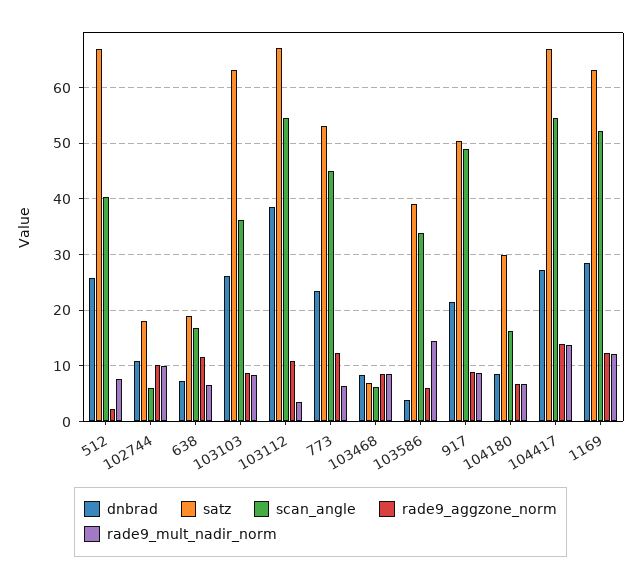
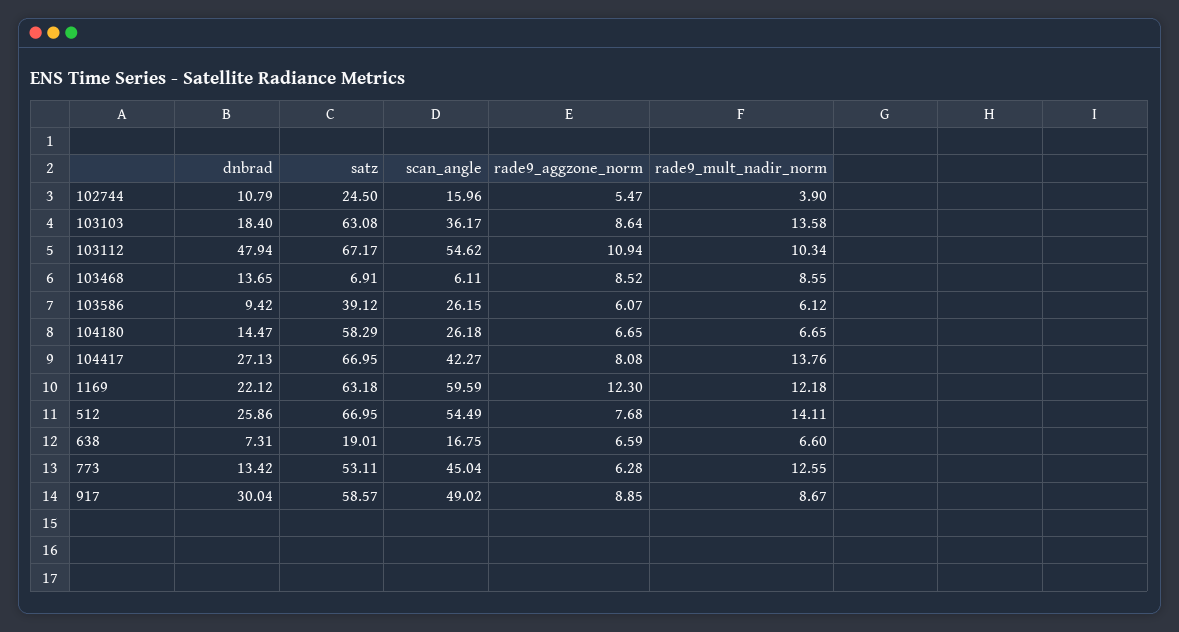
  {
    "dnbrad": {
      "512": 25.86,
      "102744": 10.79,
      "638": 7.31,
-     "103103": 26,
+     "103103": 18.4,
-     "103112": 38,
+     "103112": 47.94,
-     "773": 24,
+     "773": 13.42,
-     "103468": 8,
+     "103468": 13.65,
-     "103586": 4,
+     "103586": 9.42,
-     "917": 22,
+     "917": 30.04,
-     "104180": 8,
+     "104180": 14.47,
      "104417": 27.13,
-     "1169": 28
+     "1169": 22.12
    },
    "satz": {
      "512": 66.95,
-     "102744": 18,
+     "102744": 24.5,
      "638": 19.01,
      "103103": 63.08,
      "103112": 67.17,
      "773": 53.11,
      "103468": 6.91,
      "103586": 39.12,
-     "917": 50,
+     "917": 58.57,
-     "104180": 30,
+     "104180": 58.29,
      "104417": 66.95,
      "1169": 63.18
    },
    "scan_angle": {
-     "512": 40,
+     "512": 54.49,
-     "102744": 6,
+     "102744": 15.96,
      "638": 16.75,
      "103103": 36.17,
      "103112": 54.62,
      "773": 45.04,
      "103468": 6.11,
-     "103586": 34,
+     "103586": 26.15,
      "917": 49.02,
-     "104180": 16,
+     "104180": 26.18,
-     "104417": 54,
+     "104417": 42.27,
-     "1169": 52
+     "1169": 59.59
    },
    "rade9_aggzone_norm": {
-     "512": 2,
+     "512": 7.68,
-     "102744": 10,
+     "102744": 5.47,
-     "638": 12,
+     "638": 6.59,
      "103103": 8.64,
      "103112": 10.94,
-     "773": 12,
+     "773": 6.28,
      "103468": 8.52,
      "103586": 6.07,
      "917": 8.85,
      "104180": 6.65,
-     "104417": 14,
+     "104417": 8.08,
      "1169": 12.3
    },
    "rade9_mult_nadir_norm": {
-     "512": 8,
+     "512": 14.11,
-     "102744": 10,
+     "102744": 3.9,
      "638": 6.6,
-     "103103": 8,
+     "103103": 13.58,
-     "103112": 4,
+     "103112": 10.34,
-     "773": 6,
+     "773": 12.55,
      "103468": 8.55,
-     "103586": 14,
+     "103586": 6.12,
      "917": 8.67,
      "104180": 6.65,
      "104417": 13.76,
      "1169": 12.18
    }
  }

